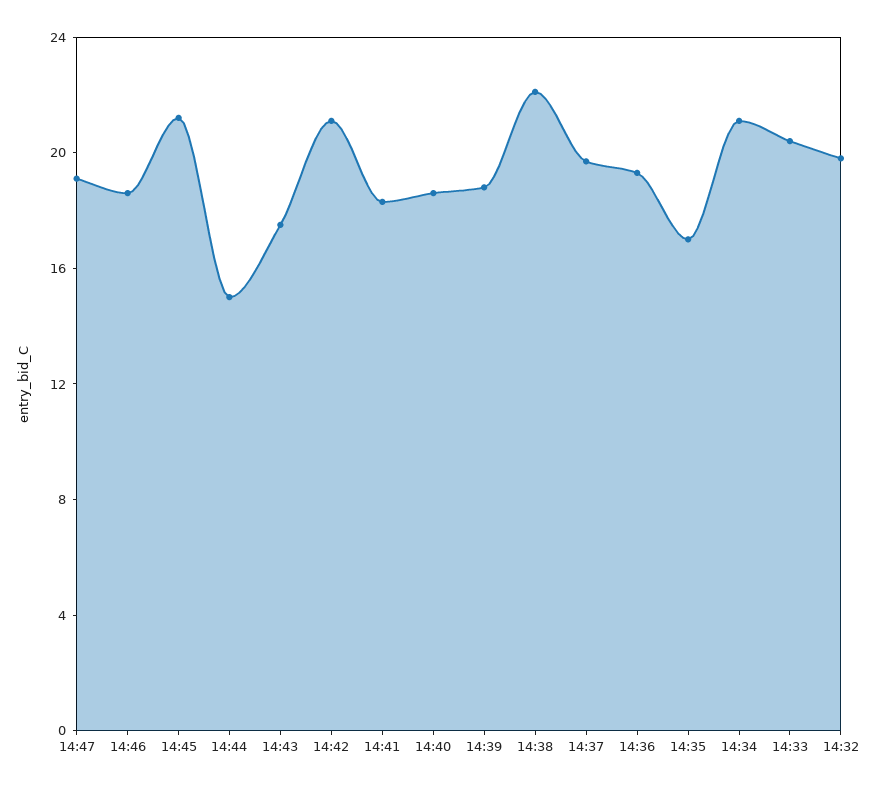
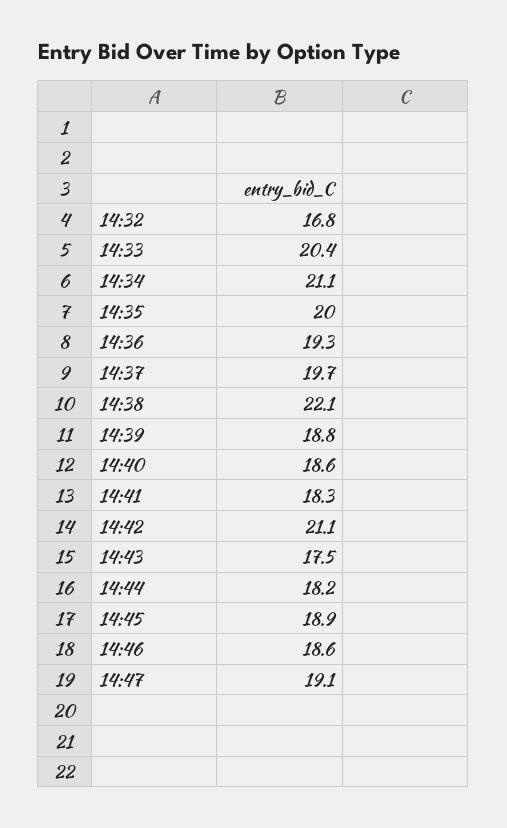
  {
    "14:47": 19.1,
    "14:46": 18.6,
-   "14:45": 21,
+   "14:45": 18.9,
-   "14:44": 15,
+   "14:44": 18.2,
    "14:43": 17.5,
    "14:42": 21.1,
    "14:41": 18.3,
    "14:40": 18.6,
    "14:39": 18.8,
    "14:38": 22.1,
    "14:37": 19.7,
    "14:36": 19.3,
-   "14:35": 17,
+   "14:35": 20,
    "14:34": 21.1,
    "14:33": 20.4,
-   "14:32": 20
+   "14:32": 16.8
  }

